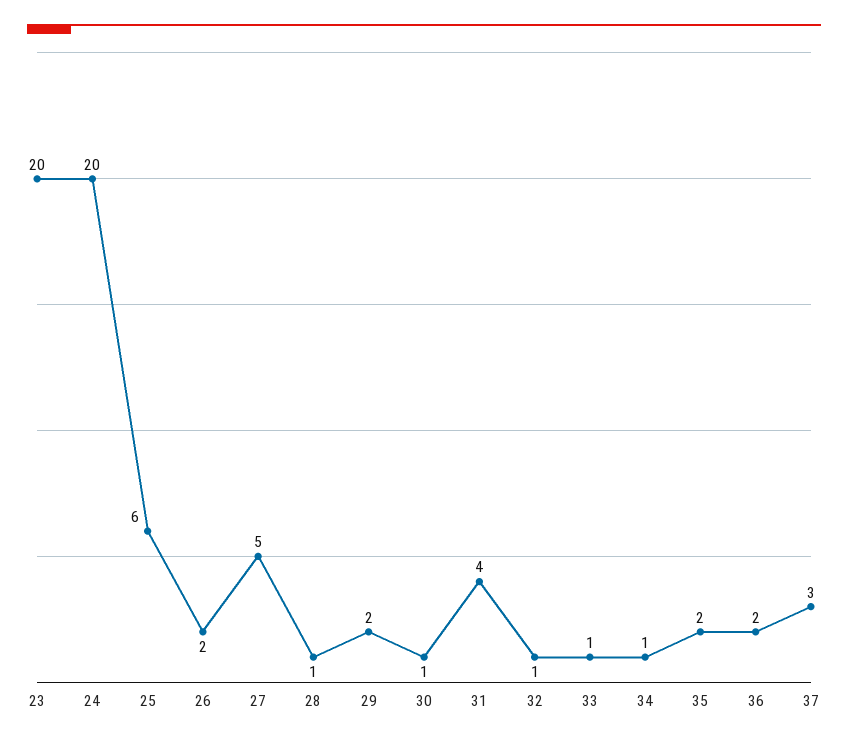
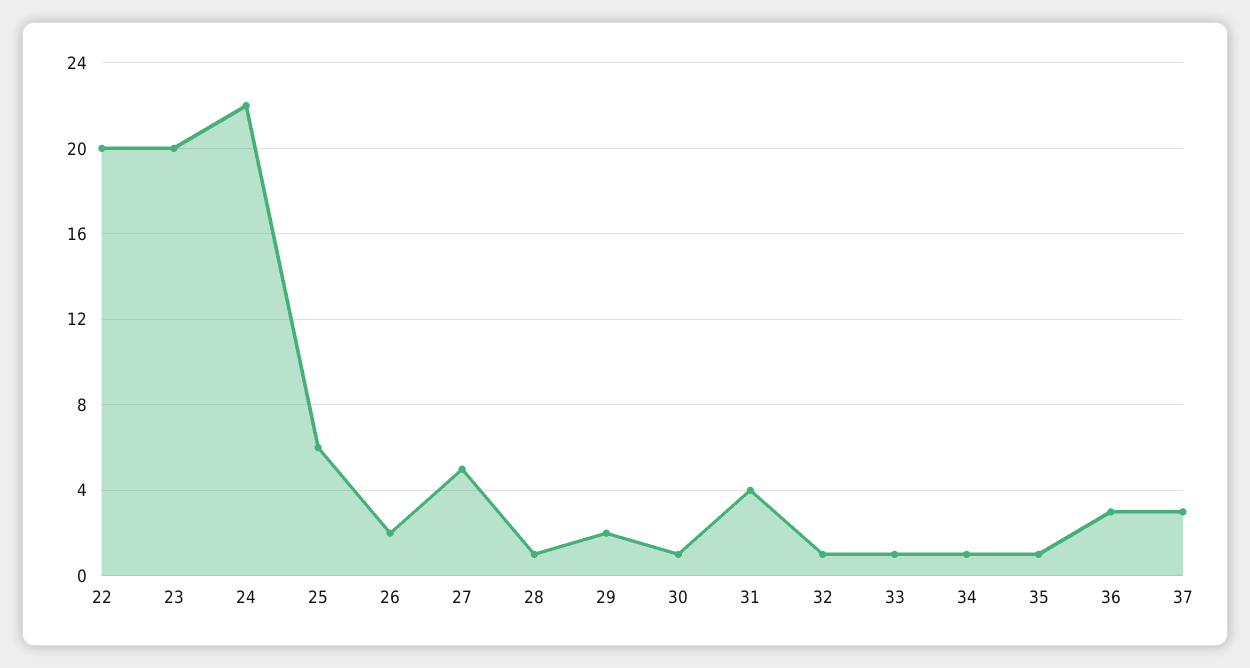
  {
    "23": 20,
-   "24": 20,
+   "24": 22,
    "25": 6,
    "26": 2,
    "27": 5,
    "28": 1,
    "29": 2,
    "30": 1,
    "31": 4,
    "32": 1,
    "33": 1,
    "34": 1,
-   "35": 2,
+   "35": 1,
-   "36": 2,
+   "36": 3,
-   "37": 3
+   "37": 3,
+   "22": 20
  }

